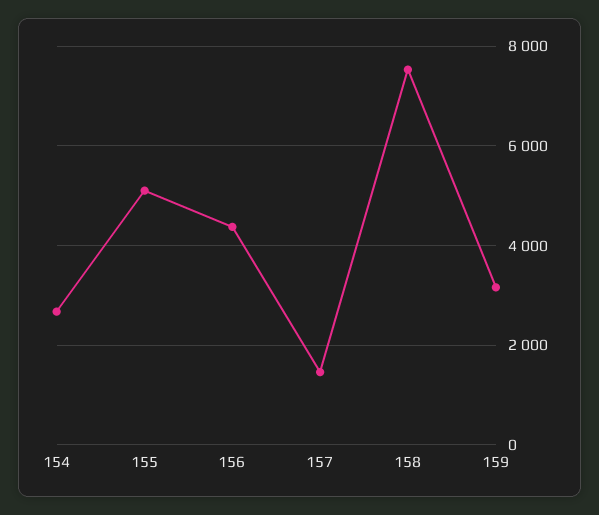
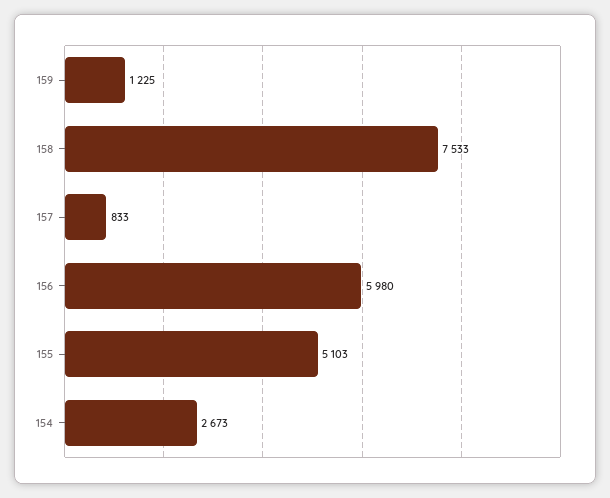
  {
    "154": 2673,
    "155": 5103,
-   "156": 4400,
+   "156": 5980,
-   "157": 1400,
+   "157": 833,
    "158": 7533,
-   "159": 3200
+   "159": 1225
  }

